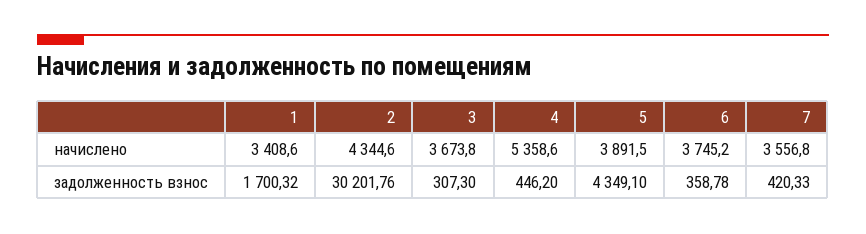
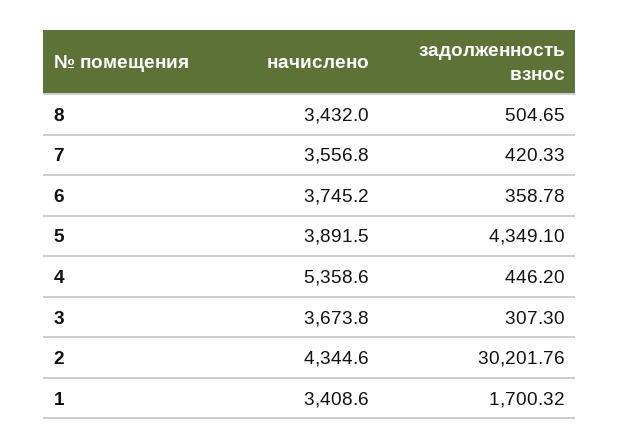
  {
    "1": {
      "начислено": 3408.6,
      "задолженность взнос": 1700.32
    },
    "2": {
      "начислено": 4344.6,
      "задолженность взнос": 30201.76
    },
    "3": {
      "начислено": 3673.8,
      "задолженность взнос": 307.3
    },
    "4": {
      "начислено": 5358.6,
      "задолженность взнос": 446.2
    },
    "5": {
      "начислено": 3891.5,
      "задолженность взнос": 4349.1
    },
    "6": {
      "начислено": 3745.2,
      "задолженность взнос": 358.78
    },
    "7": {
      "начислено": 3556.8,
      "задолженность взнос": 420.33
-   }
+   },
+   "8": {
+     "начислено": 3432,
+     "задолженность взнос": 504.65
+   }
  }

